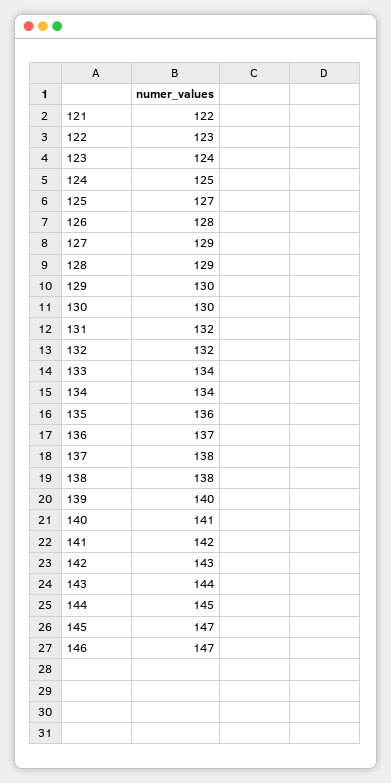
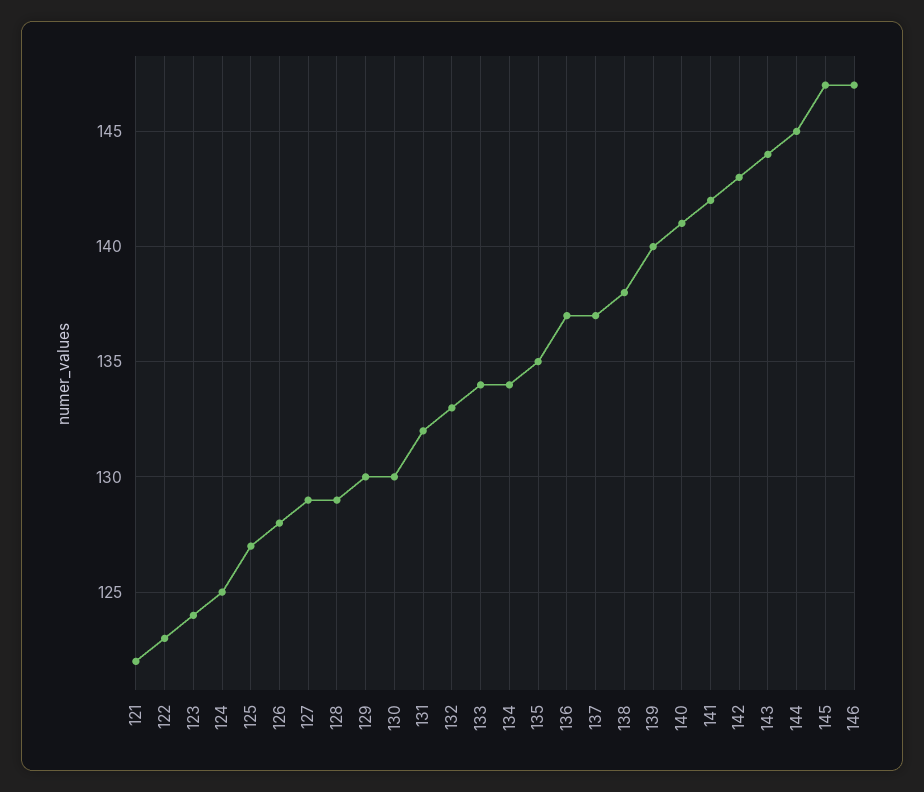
  {
    "121": 122,
    "122": 123,
    "123": 124,
    "124": 125,
    "125": 127,
    "126": 128,
    "127": 129,
    "128": 129,
    "129": 130,
    "130": 130,
    "131": 132,
-   "132": 132,
+   "132": 133,
    "133": 134,
    "134": 134,
-   "135": 136,
+   "135": 135,
    "136": 137,
-   "137": 138,
+   "137": 137,
    "138": 138,
    "139": 140,
    "140": 141,
    "141": 142,
    "142": 143,
    "143": 144,
    "144": 145,
    "145": 147,
    "146": 147
  }

